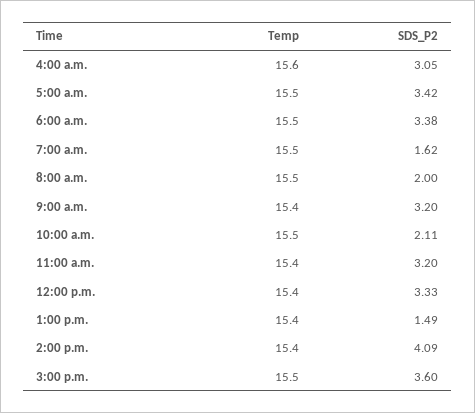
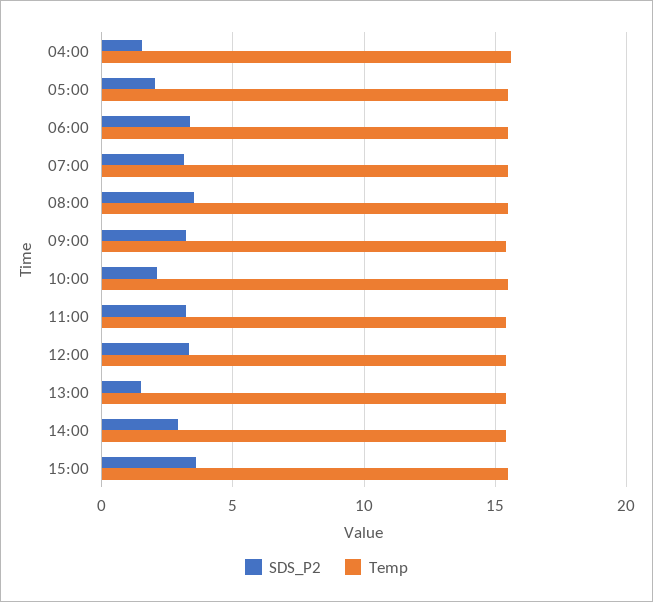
  {
    "Temp": {
      "4:00 a.m.": 15.6,
      "5:00 a.m.": 15.5,
      "6:00 a.m.": 15.5,
      "7:00 a.m.": 15.5,
      "8:00 a.m.": 15.5,
      "9:00 a.m.": 15.4,
      "10:00 a.m.": 15.5,
      "11:00 a.m.": 15.4,
      "12:00 p.m.": 15.4,
      "1:00 p.m.": 15.4,
      "2:00 p.m.": 15.4,
      "3:00 p.m.": 15.5
    },
    "SDS_P2": {
-     "4:00 a.m.": 3.05,
+     "4:00 a.m.": 1.5,
-     "5:00 a.m.": 3.42,
+     "5:00 a.m.": 2,
      "6:00 a.m.": 3.38,
-     "7:00 a.m.": 1.62,
+     "7:00 a.m.": 3,
-     "8:00 a.m.": 2,
+     "8:00 a.m.": 3.5,
      "9:00 a.m.": 3.2,
      "10:00 a.m.": 2.11,
      "11:00 a.m.": 3.2,
      "12:00 p.m.": 3.33,
      "1:00 p.m.": 1.49,
-     "2:00 p.m.": 4.09,
+     "2:00 p.m.": 3,
      "3:00 p.m.": 3.6
    }
  }

